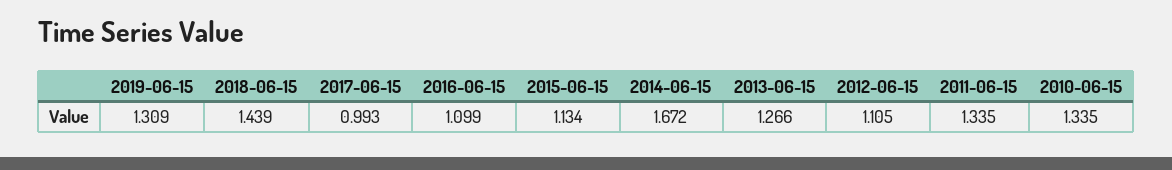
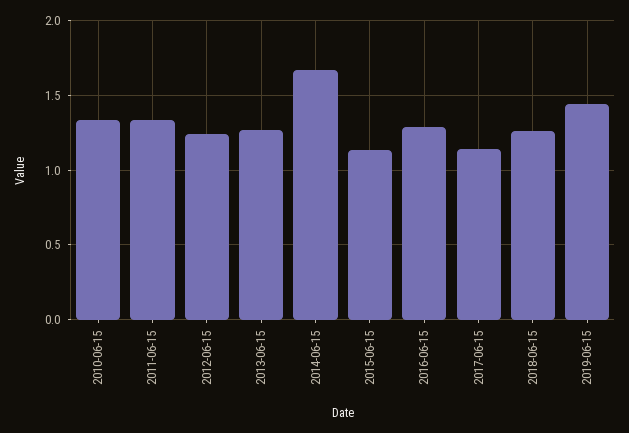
  {
-   "2019-06-15": 1.309,
+   "2019-06-15": 1.45,
-   "2018-06-15": 1.439,
+   "2018-06-15": 1.25,
-   "2017-06-15": 0.993,
+   "2017-06-15": 1.15,
-   "2016-06-15": 1.099,
+   "2016-06-15": 1.3,
    "2015-06-15": 1.134,
    "2014-06-15": 1.672,
    "2013-06-15": 1.266,
-   "2012-06-15": 1.105,
+   "2012-06-15": 1.25,
    "2011-06-15": 1.335,
    "2010-06-15": 1.335
  }

